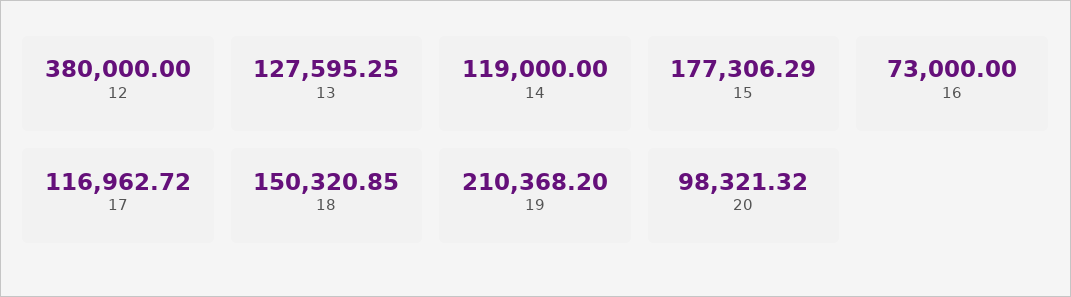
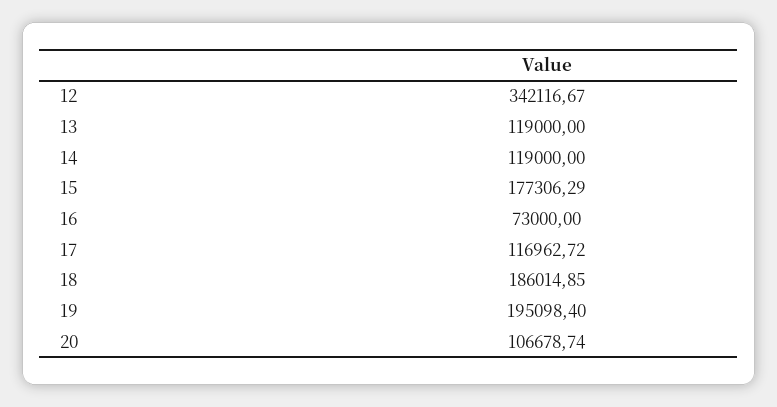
  {
-   "12": 380000,
+   "12": 342116.67,
-   "13": 127595.25,
+   "13": 119000,
    "14": 119000,
    "15": 177306.29,
    "16": 73000,
    "17": 116962.72,
-   "18": 150320.85,
+   "18": 186014.85,
-   "19": 210368.2,
+   "19": 195098.4,
-   "20": 98321.32
+   "20": 106678.74
  }

